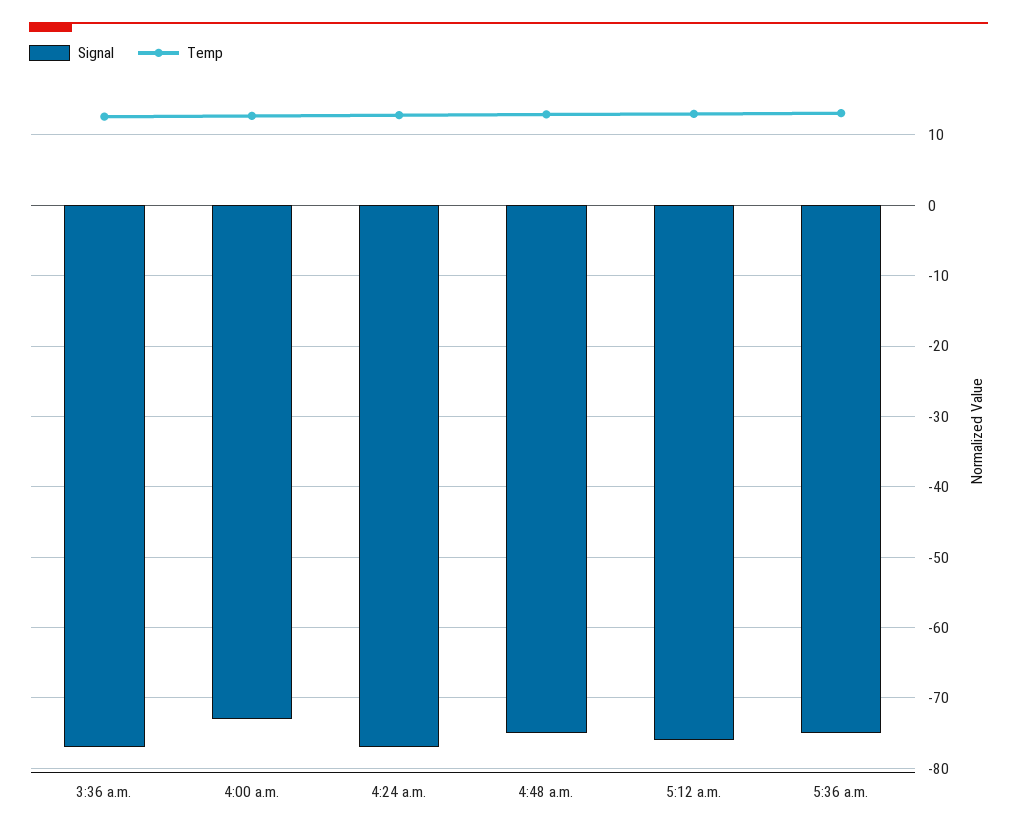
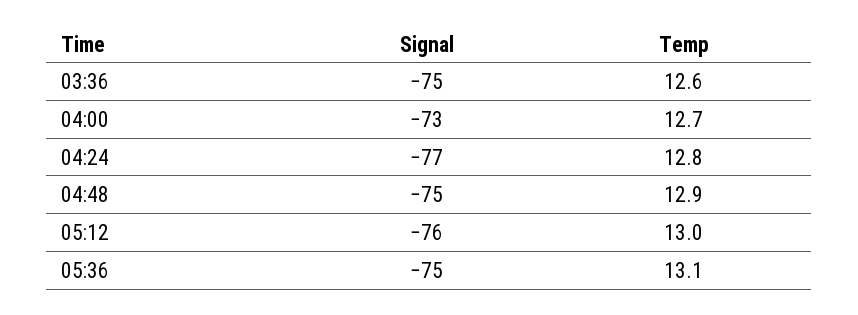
  {
    "Signal": {
-     "3:36 a.m.": -77,
+     "3:36 a.m.": -75,
      "4:00 a.m.": -73,
      "4:24 a.m.": -77,
      "4:48 a.m.": -75,
      "5:12 a.m.": -76,
      "5:36 a.m.": -75
    },
    "Temp": {
      "3:36 a.m.": 12.6,
      "4:00 a.m.": 12.7,
      "4:24 a.m.": 12.8,
      "4:48 a.m.": 12.9,
      "5:12 a.m.": 13,
      "5:36 a.m.": 13.1
    }
  }

